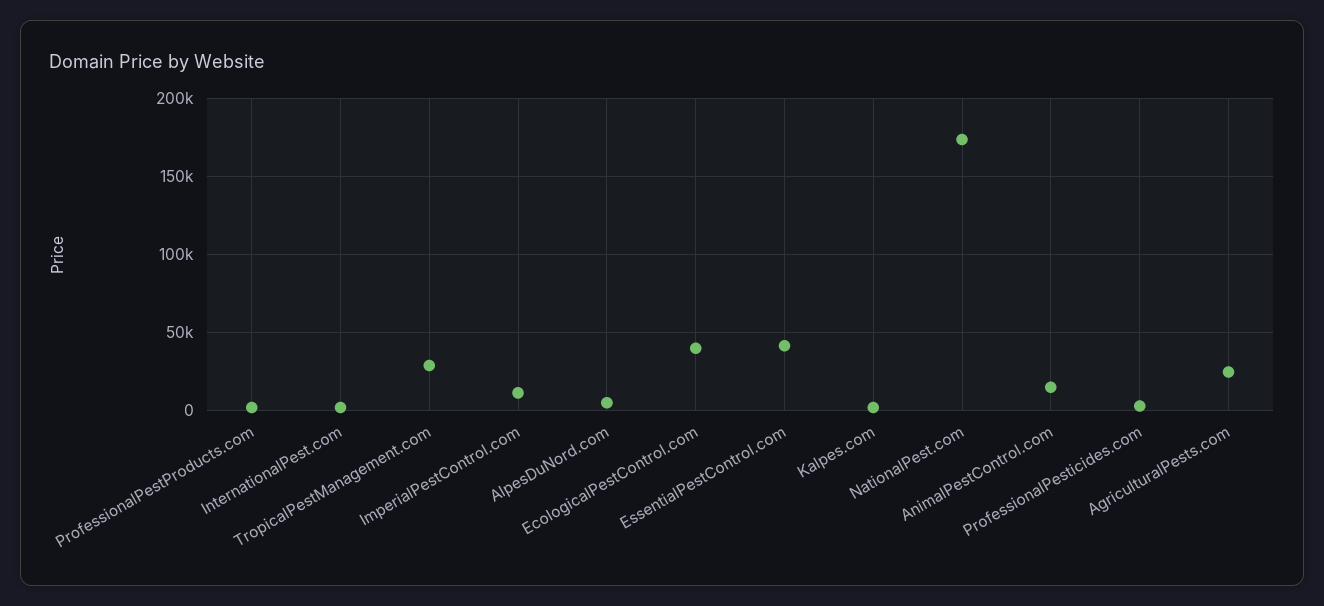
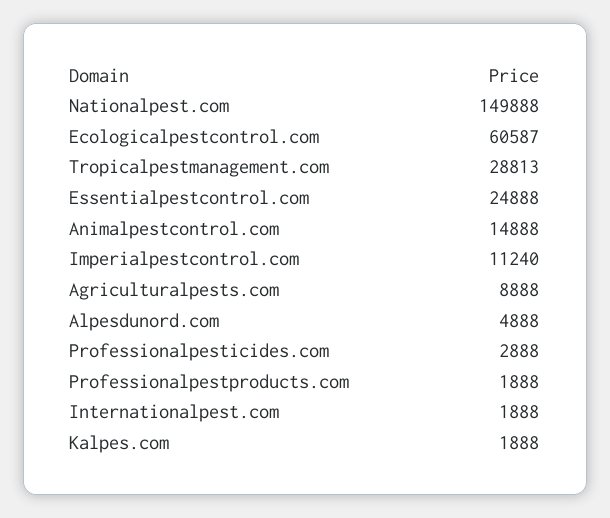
  {
    "ProfessionalPestProducts.com": 1888,
    "InternationalPest.com": 1888,
    "TropicalPestManagement.com": 28813,
    "ImperialPestControl.com": 11240,
    "AlpesDuNord.com": 4888,
-   "EcologicalPestControl.com": 40000,
+   "EcologicalPestControl.com": 60587,
-   "EssentialPestControl.com": 40000,
+   "EssentialPestControl.com": 24888,
    "Kalpes.com": 1888,
-   "NationalPest.com": 175000,
+   "NationalPest.com": 149888,
    "AnimalPestControl.com": 14888,
    "ProfessionalPesticides.com": 2888,
-   "AgriculturalPests.com": 25000
+   "AgriculturalPests.com": 8888
  }

